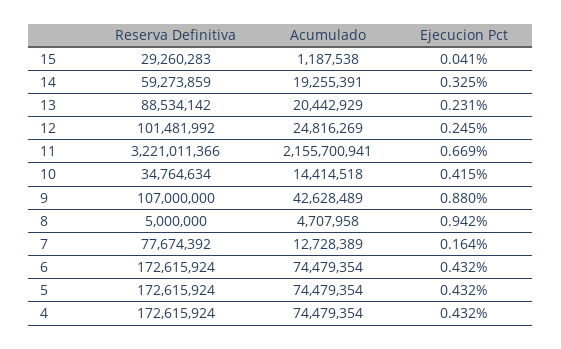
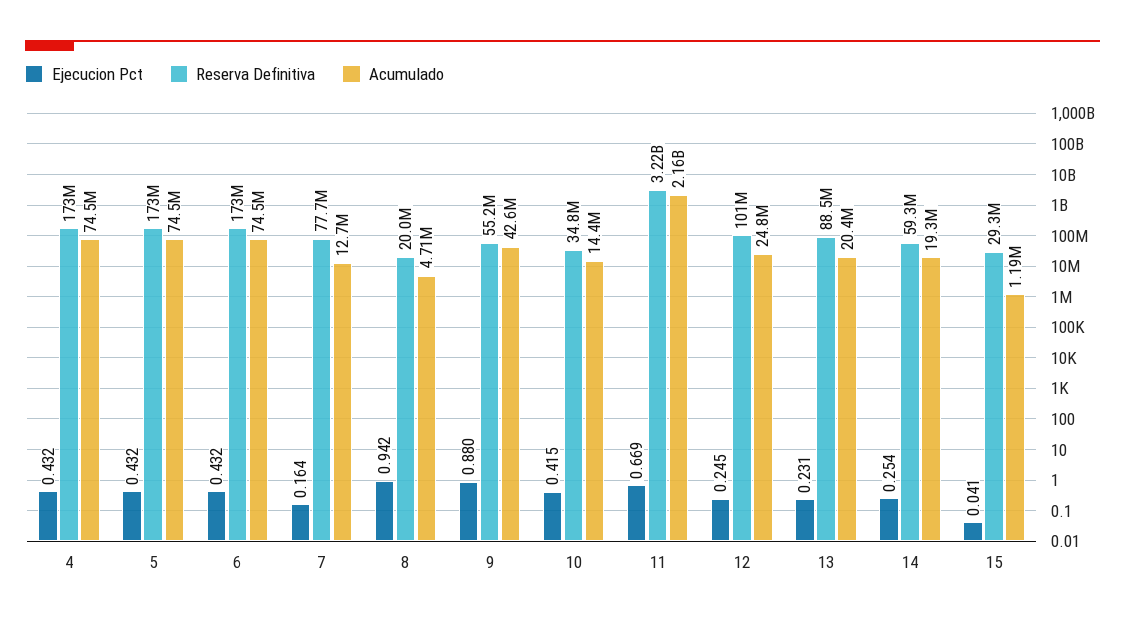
  {
    "Reserva Definitiva": {
      "15": 29260283,
      "14": 59273859,
      "13": 88534142,
      "12": 101481992,
      "11": 3221011366,
      "10": 34764634,
-     "9": 107000000,
+     "9": 55200000,
-     "8": 5000000,
+     "8": 20000000,
      "7": 77674392,
      "6": 172615924,
      "5": 172615924,
      "4": 172615924
    },
    "Acumulado": {
      "15": 1187538,
      "14": 19255391,
      "13": 20442929,
      "12": 24816269,
      "11": 2155700941,
      "10": 14414518,
      "9": 42628489,
      "8": 4707958,
      "7": 12728389,
      "6": 74479354,
      "5": 74479354,
      "4": 74479354
    },
    "Ejecucion Pct": {
      "15": 0.041,
-     "14": 0.325,
+     "14": 0.254,
      "13": 0.231,
      "12": 0.245,
      "11": 0.669,
      "10": 0.415,
      "9": 0.88,
      "8": 0.942,
      "7": 0.164,
      "6": 0.432,
      "5": 0.432,
      "4": 0.432
    }
  }

